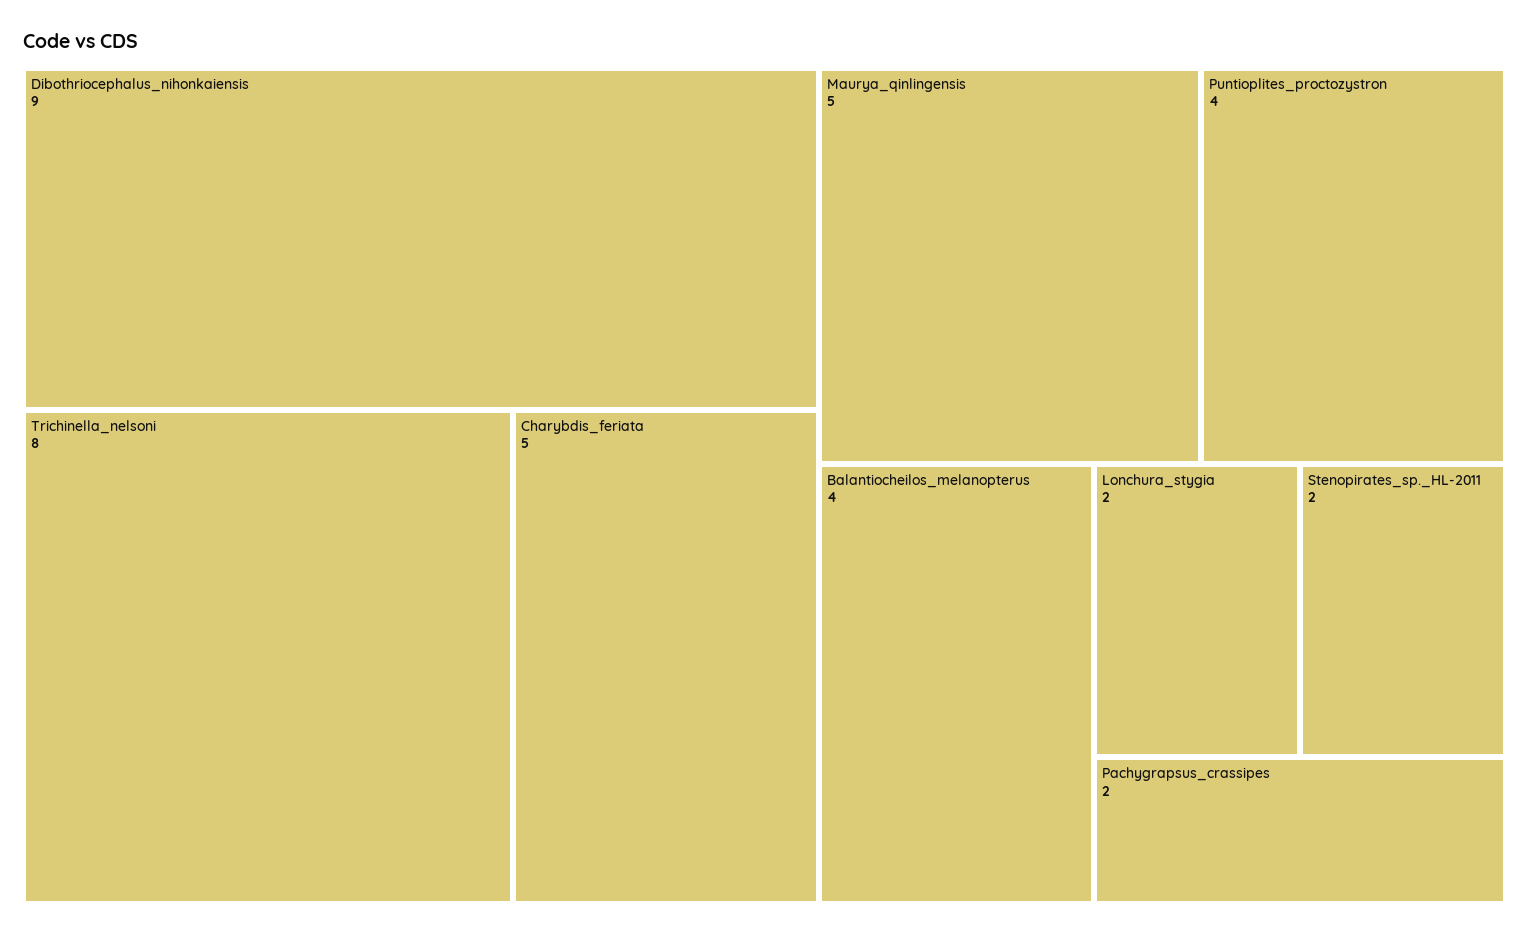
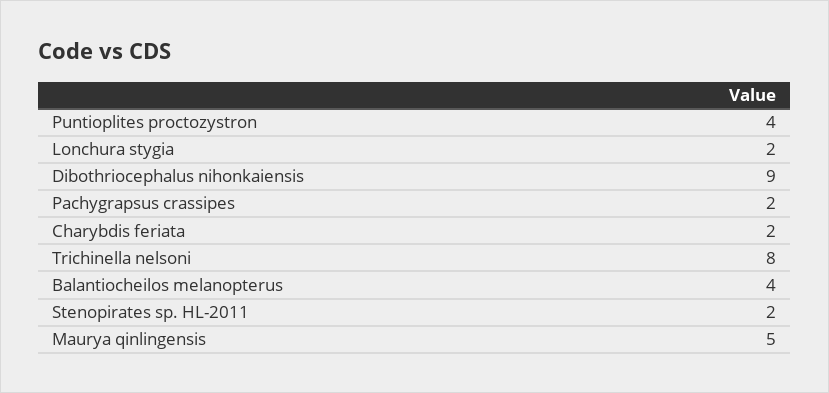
  {
    "Dibothriocephalus_nihonkaiensis": 9,
    "Trichinella_nelsoni": 8,
-   "Charybdis_feriata": 5,
+   "Charybdis_feriata": 2,
    "Maurya_qinlingensis": 5,
    "Puntioplites_proctozystron": 4,
    "Balantiocheilos_melanopterus": 4,
    "Lonchura_stygia": 2,
    "Stenopirates_sp._HL-2011": 2,
    "Pachygrapsus_crassipes": 2
  }

